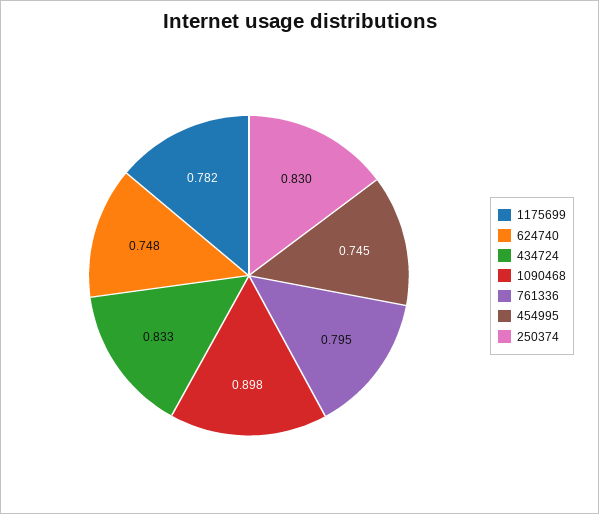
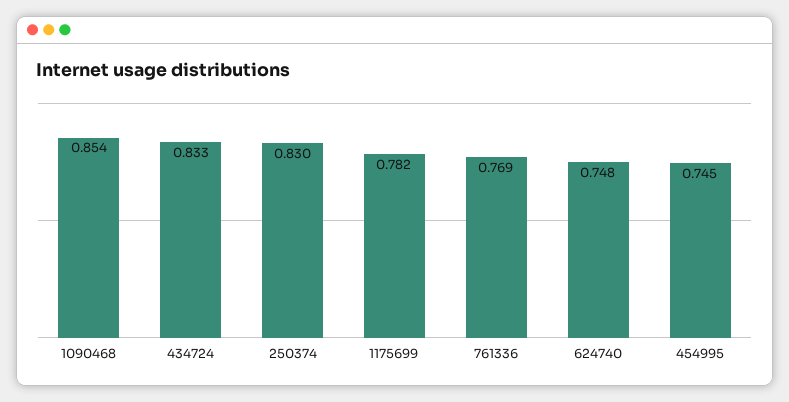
  {
    "1175699": 0.782,
    "624740": 0.748,
    "434724": 0.833,
-   "1090468": 0.898,
+   "1090468": 0.854,
-   "761336": 0.795,
+   "761336": 0.769,
    "454995": 0.745,
    "250374": 0.83
  }

